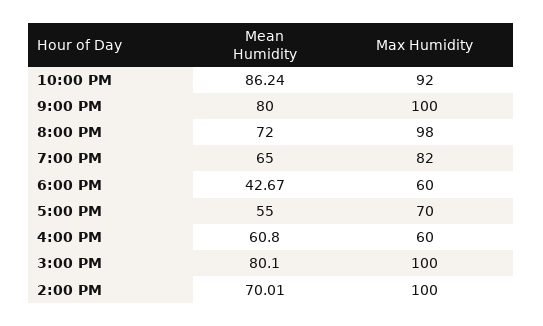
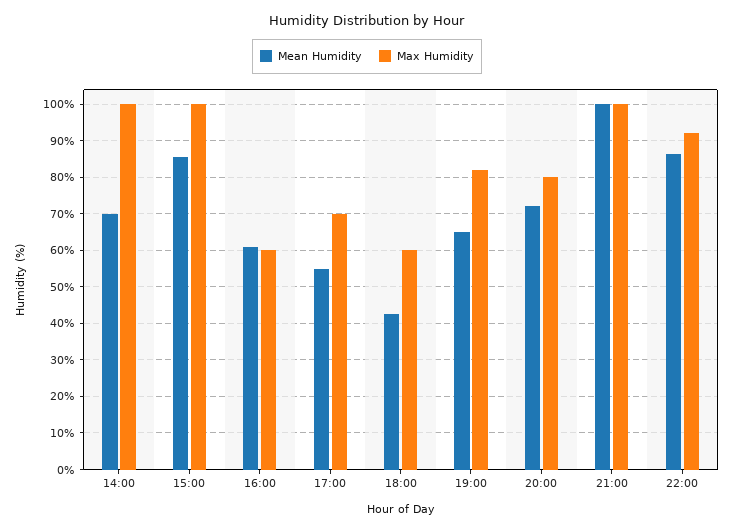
  {
    "Mean Humidity": {
      "10:00 PM": 86.24,
-     "9:00 PM": 80,
+     "9:00 PM": 100,
      "8:00 PM": 72,
      "7:00 PM": 65,
      "6:00 PM": 42.67,
      "5:00 PM": 55,
      "4:00 PM": 60.8,
-     "3:00 PM": 80.1,
+     "3:00 PM": 86,
      "2:00 PM": 70.01
    },
    "Max Humidity": {
      "10:00 PM": 92,
      "9:00 PM": 100,
-     "8:00 PM": 98,
+     "8:00 PM": 80,
      "7:00 PM": 82,
      "6:00 PM": 60,
      "5:00 PM": 70,
      "4:00 PM": 60,
      "3:00 PM": 100,
      "2:00 PM": 100
    }
  }

